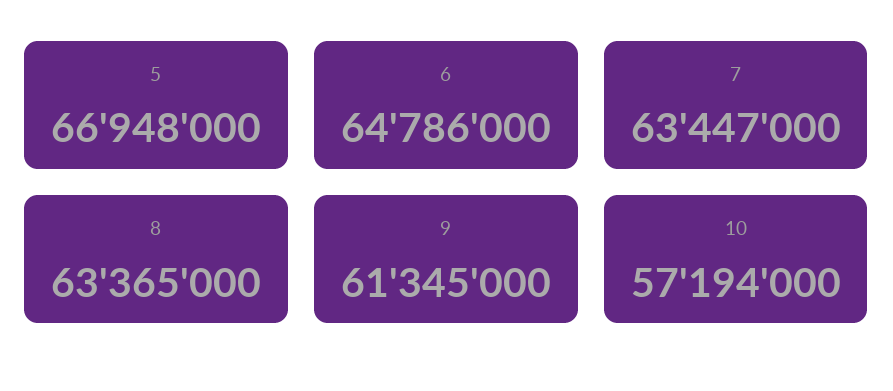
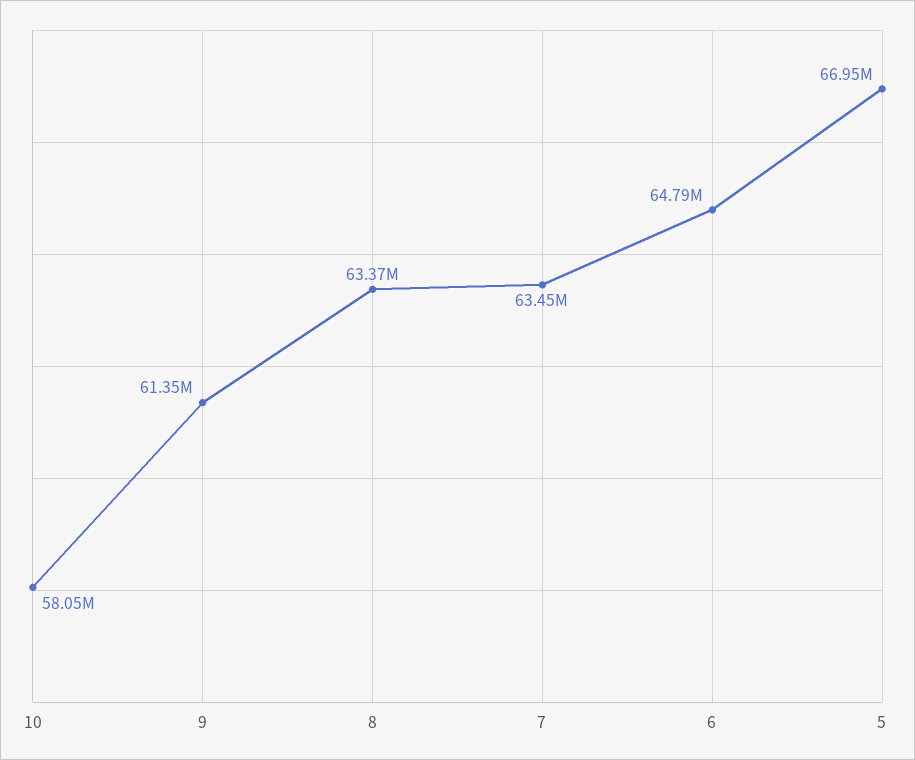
  {
    "5": 66948000,
    "6": 64786000,
    "7": 63447000,
    "8": 63365000,
    "9": 61345000,
-   "10": 57194000
+   "10": 58050000
  }

